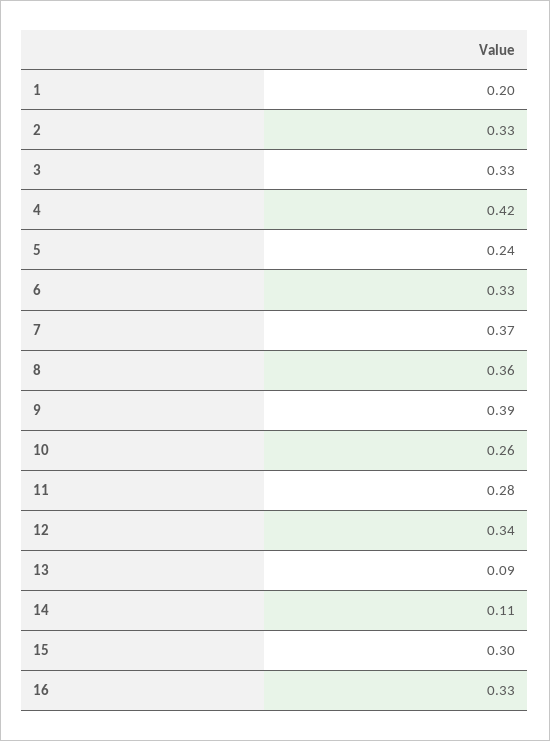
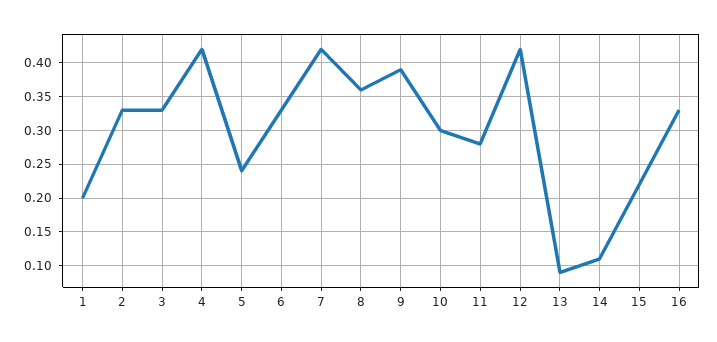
  {
    "1": 0.2,
    "2": 0.33,
    "3": 0.33,
    "4": 0.42,
    "5": 0.24,
    "6": 0.33,
-   "7": 0.37,
+   "7": 0.42,
    "8": 0.36,
    "9": 0.39,
-   "10": 0.26,
+   "10": 0.3,
    "11": 0.28,
-   "12": 0.34,
+   "12": 0.42,
    "13": 0.09,
    "14": 0.11,
-   "15": 0.3,
+   "15": 0.22,
    "16": 0.33
  }

